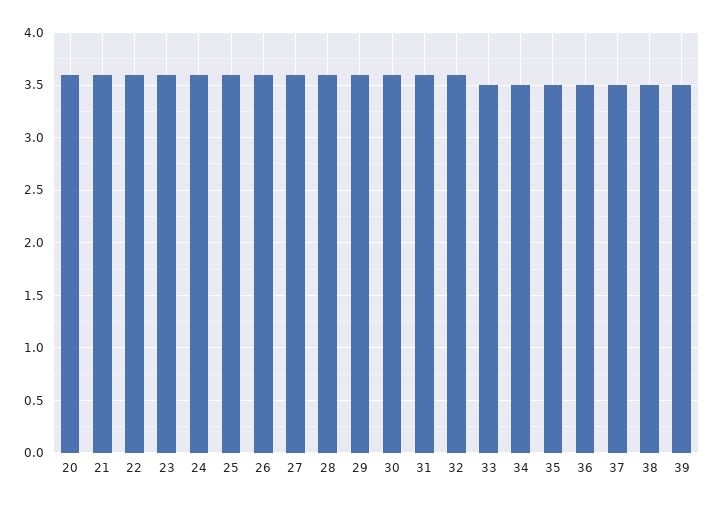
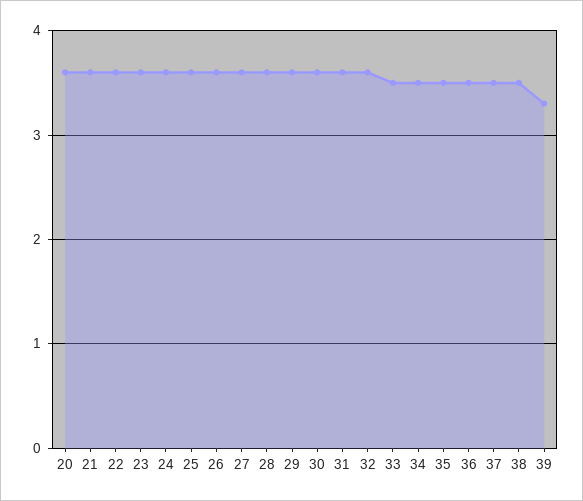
  {
    "20": 3.6,
    "21": 3.6,
    "22": 3.6,
    "23": 3.6,
    "24": 3.6,
    "25": 3.6,
    "26": 3.6,
    "27": 3.6,
    "28": 3.6,
    "29": 3.6,
    "30": 3.6,
    "31": 3.6,
    "32": 3.6,
    "33": 3.5,
    "34": 3.5,
    "35": 3.5,
    "36": 3.5,
    "37": 3.5,
    "38": 3.5,
-   "39": 3.5
+   "39": 3.3
  }

